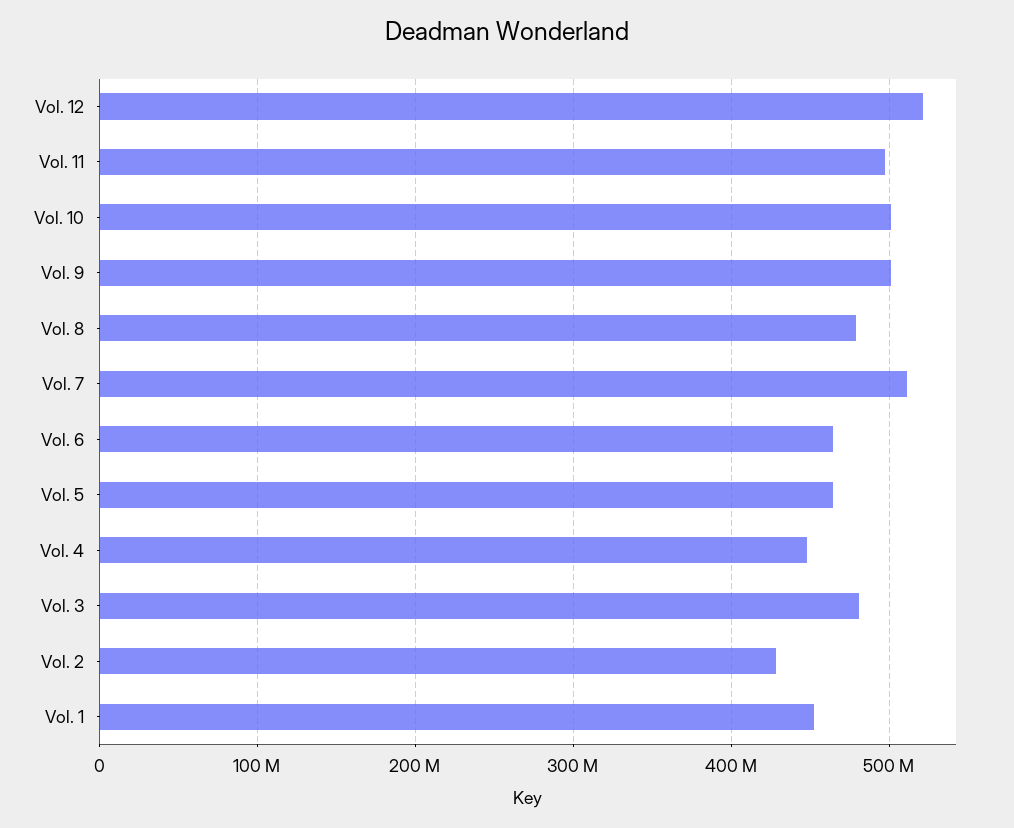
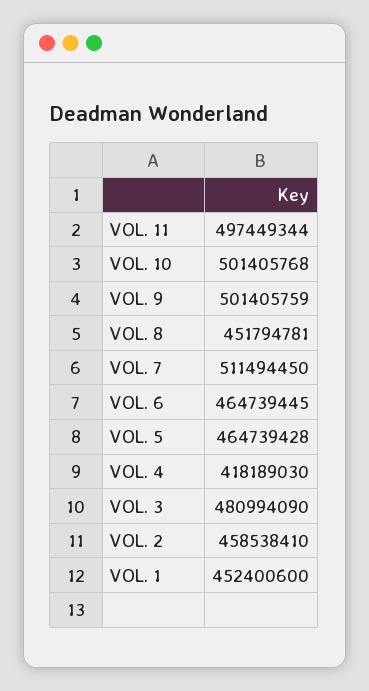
  {
-   "Vol. 12": 520000000,
    "Vol. 11": 497449344,
    "Vol. 10": 501405768,
    "Vol. 9": 501405759,
-   "Vol. 8": 480000000,
+   "Vol. 8": 451794781,
    "Vol. 7": 511494450,
    "Vol. 6": 464739445,
    "Vol. 5": 464739428,
-   "Vol. 4": 450000000,
+   "Vol. 4": 418189030,
    "Vol. 3": 480994090,
-   "Vol. 2": 430000000,
+   "Vol. 2": 458538410,
    "Vol. 1": 452400600
  }

